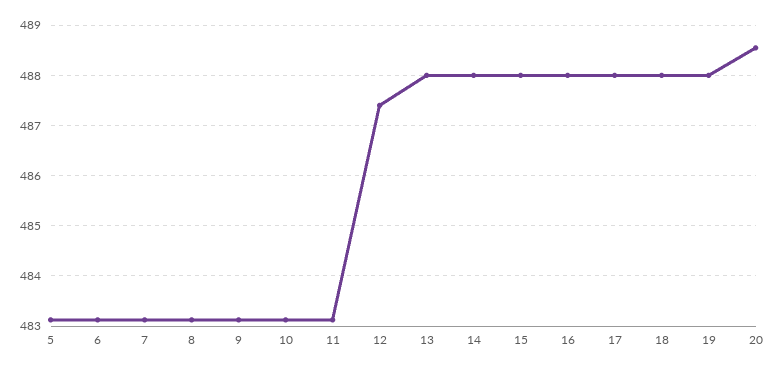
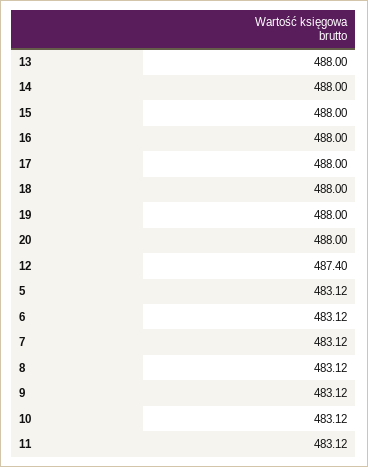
  {
    "5": 483.12,
    "6": 483.12,
    "7": 483.12,
    "8": 483.12,
    "9": 483.12,
    "10": 483.12,
    "11": 483.12,
    "12": 487.4,
    "13": 488,
    "14": 488,
    "15": 488,
    "16": 488,
    "17": 488,
    "18": 488,
    "19": 488,
-   "20": 488.6
+   "20": 488
  }

